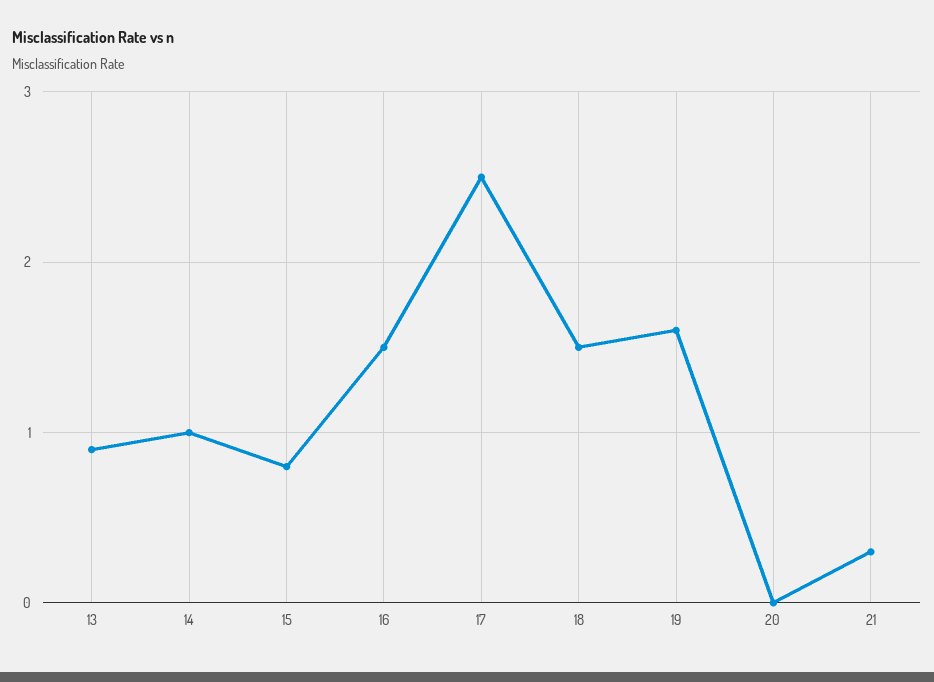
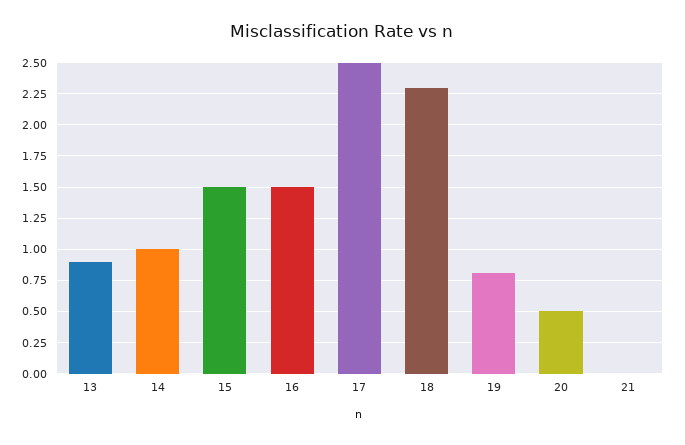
  {
    "13": 0.9,
    "14": 1,
-   "15": 0.8,
+   "15": 1.5,
    "16": 1.5,
    "17": 2.5,
-   "18": 1.5,
+   "18": 2.3,
-   "19": 1.6,
+   "19": 0.8,
-   "20": 0,
+   "20": 0.5,
-   "21": 0.3
+   "21": 0
  }

